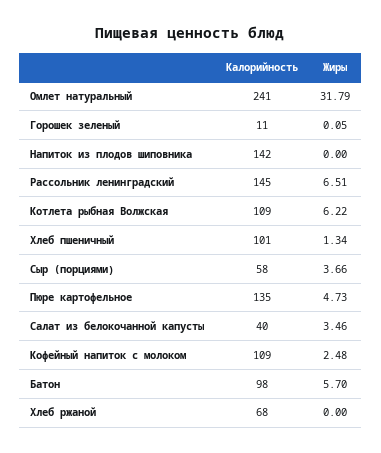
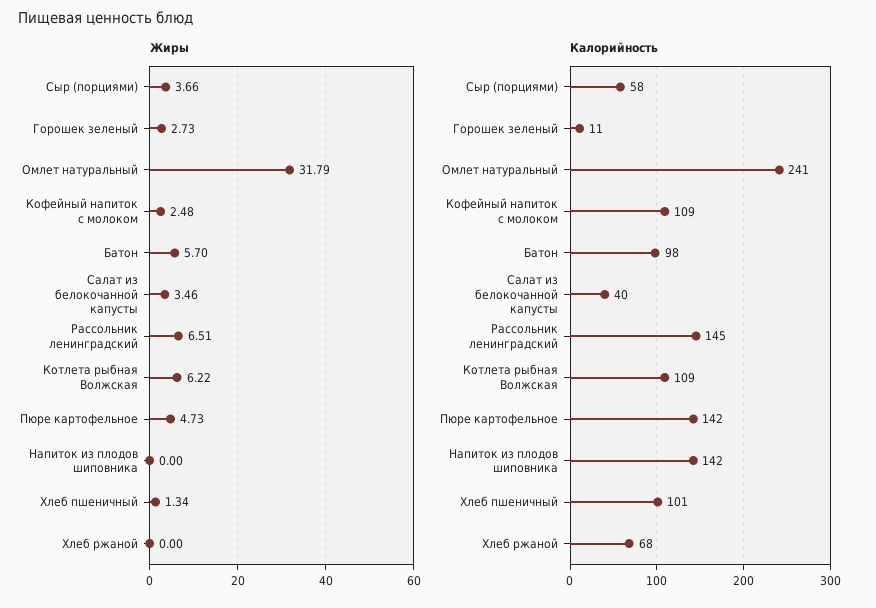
  {
    "Калорийность": {
      "Омлет натуральный": 241,
      "Горошек зеленый": 11,
      "Напиток из плодов шиповника": 142,
      "Рассольник ленинградский": 145,
      "Котлета рыбная Волжская": 109,
      "Хлеб пшеничный": 101,
      "Сыр (порциями)": 58,
-     "Пюре картофельное": 135,
+     "Пюре картофельное": 142,
      "Салат из белокочанной капусты": 40,
      "Кофейный напиток с молоком": 109,
      "Батон": 98,
      "Хлеб ржаной": 68
    },
    "Жиры": {
      "Омлет натуральный": 31.79,
-     "Горошек зеленый": 0.05,
+     "Горошек зеленый": 2.73,
      "Напиток из плодов шиповника": 0,
      "Рассольник ленинградский": 6.51,
      "Котлета рыбная Волжская": 6.22,
      "Хлеб пшеничный": 1.34,
      "Сыр (порциями)": 3.66,
      "Пюре картофельное": 4.73,
      "Салат из белокочанной капусты": 3.46,
      "Кофейный напиток с молоком": 2.48,
      "Батон": 5.7,
      "Хлеб ржаной": 0
    }
  }

